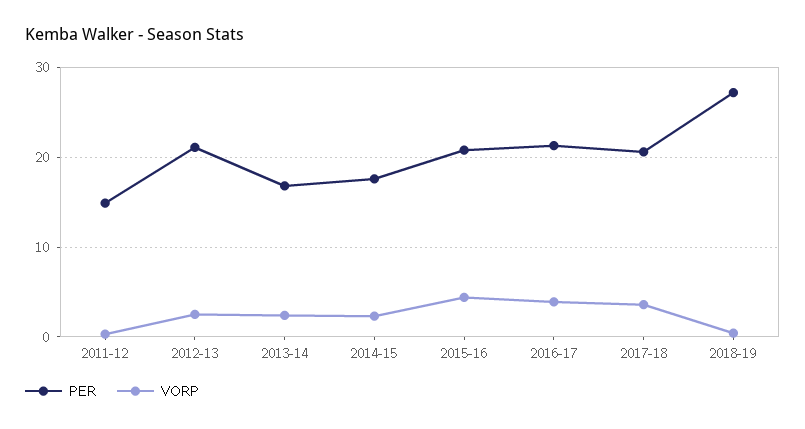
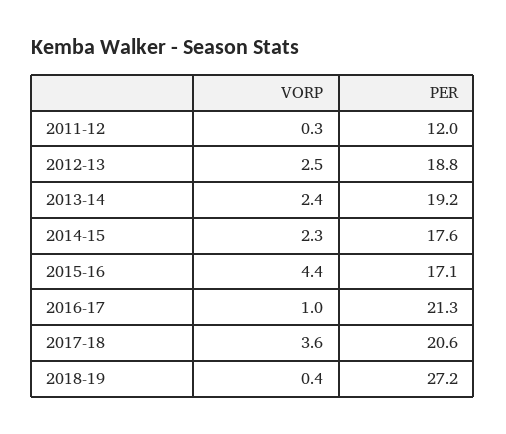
  {
    "PER": {
-     "2011-12": 15,
+     "2011-12": 12,
-     "2012-13": 21,
+     "2012-13": 18.8,
-     "2013-14": 17,
+     "2013-14": 19.2,
      "2014-15": 17.6,
-     "2015-16": 21,
+     "2015-16": 17.1,
      "2016-17": 21.3,
      "2017-18": 20.6,
      "2018-19": 27.2
    },
    "VORP": {
      "2011-12": 0.3,
      "2012-13": 2.5,
      "2013-14": 2.4,
      "2014-15": 2.3,
      "2015-16": 4.4,
-     "2016-17": 4,
+     "2016-17": 1,
      "2017-18": 3.6,
      "2018-19": 0.4
    }
  }

